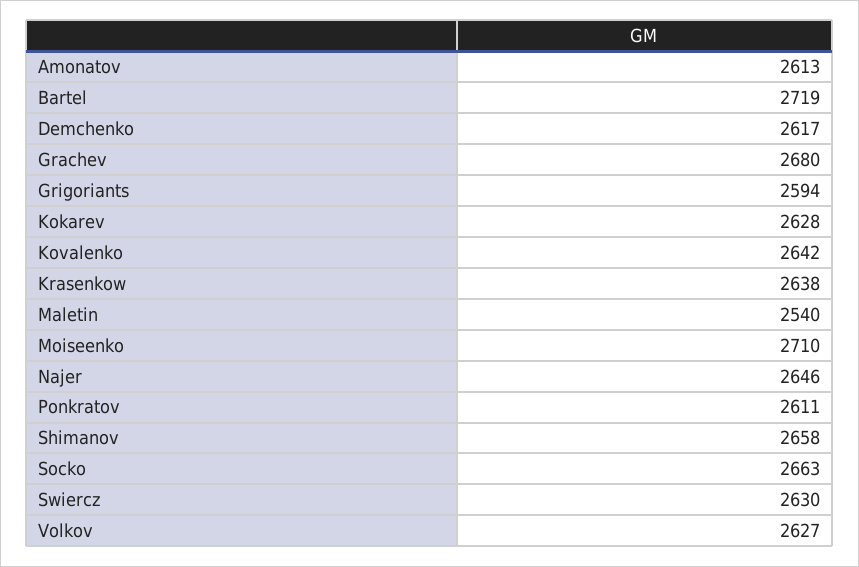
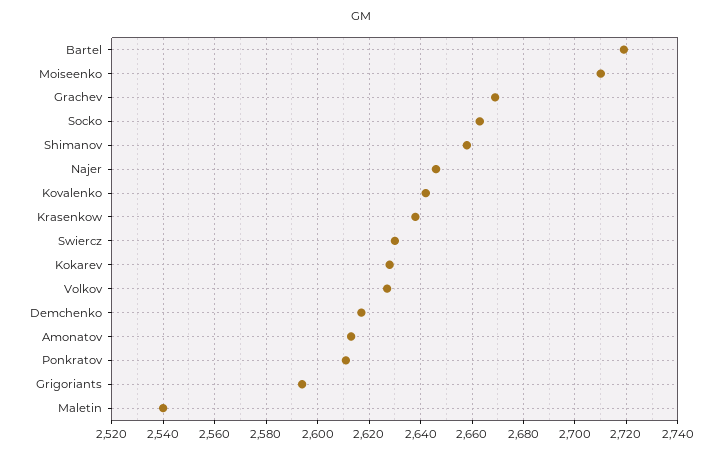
  {
    "Amonatov": 2613,
    "Bartel": 2719,
    "Demchenko": 2617,
-   "Grachev": 2680,
+   "Grachev": 2670,
    "Grigoriants": 2594,
    "Kokarev": 2628,
    "Kovalenko": 2642,
    "Krasenkow": 2638,
    "Maletin": 2540,
    "Moiseenko": 2710,
    "Najer": 2646,
    "Ponkratov": 2611,
    "Shimanov": 2658,
    "Socko": 2663,
    "Swiercz": 2630,
    "Volkov": 2627
  }

